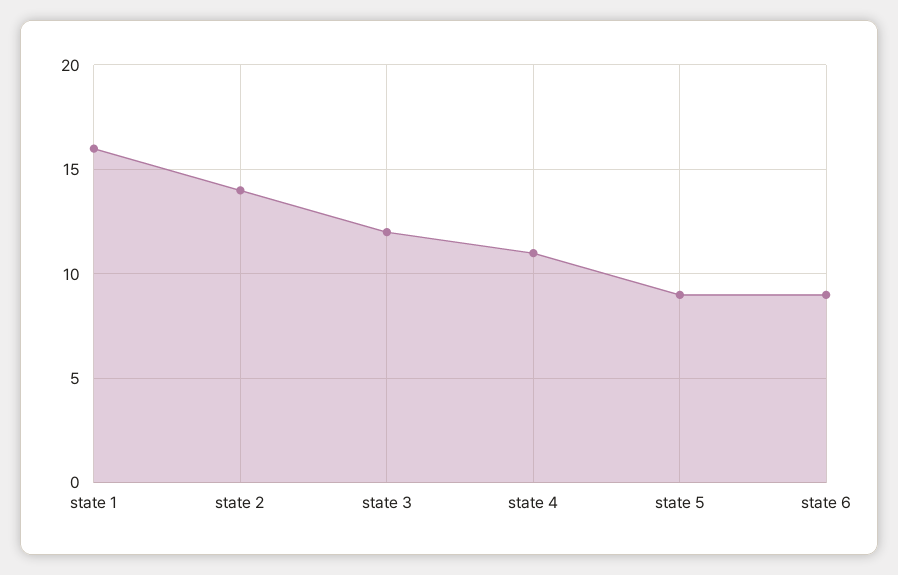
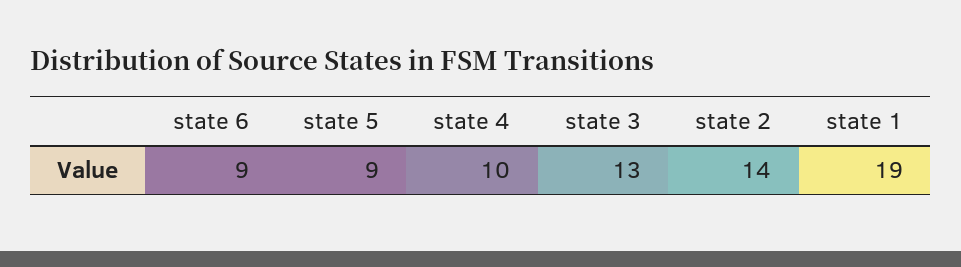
  {
-   "state 1": 16,
+   "state 1": 19,
    "state 2": 14,
-   "state 3": 12,
+   "state 3": 13,
-   "state 4": 11,
+   "state 4": 10,
    "state 5": 9,
    "state 6": 9
  }

